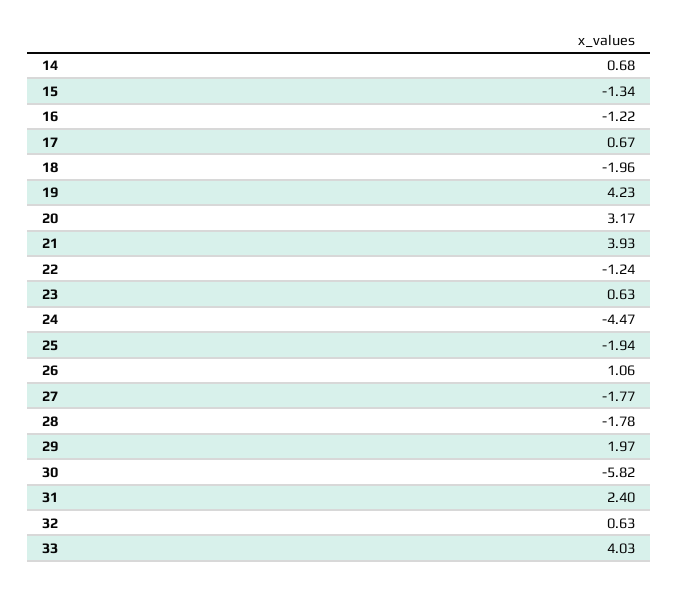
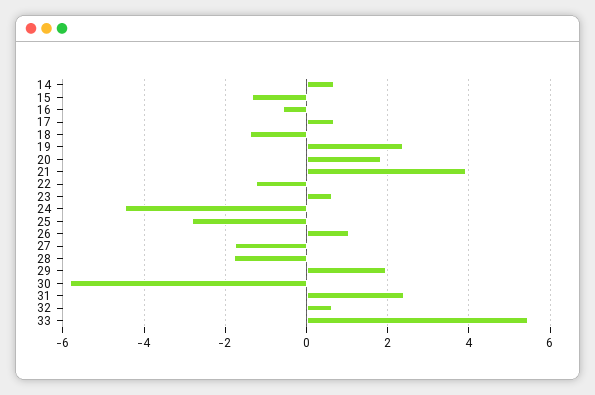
  {
    "14": 0.68,
    "15": -1.34,
-   "16": -1.22,
+   "16": -0.6,
    "17": 0.67,
-   "18": -1.96,
+   "18": -1.4,
-   "19": 4.23,
+   "19": 2.4,
-   "20": 3.17,
+   "20": 1.8,
    "21": 3.93,
    "22": -1.24,
    "23": 0.63,
    "24": -4.47,
-   "25": -1.94,
+   "25": -2.8,
    "26": 1.06,
    "27": -1.77,
    "28": -1.78,
    "29": 1.97,
    "30": -5.82,
    "31": 2.4,
    "32": 0.63,
-   "33": 4.03
+   "33": 5.4
  }

